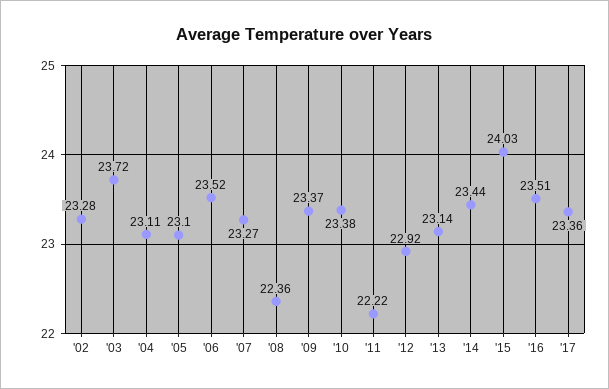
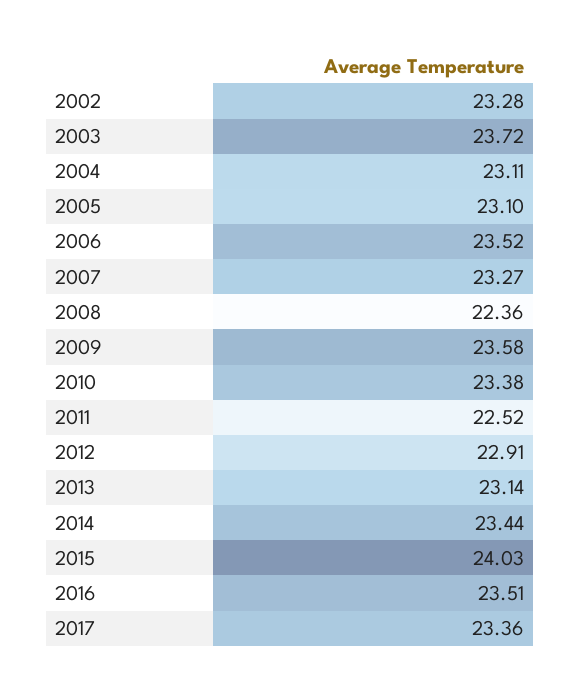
  {
    "'02": 23.28,
    "'03": 23.72,
    "'04": 23.11,
    "'05": 23.1,
    "'06": 23.52,
    "'07": 23.27,
    "'08": 22.36,
-   "'09": 23.37,
+   "'09": 23.58,
    "'10": 23.38,
-   "'11": 22.22,
+   "'11": 22.52,
-   "'12": 22.92,
+   "'12": 22.91,
    "'13": 23.14,
    "'14": 23.44,
    "'15": 24.03,
    "'16": 23.51,
    "'17": 23.36
  }

